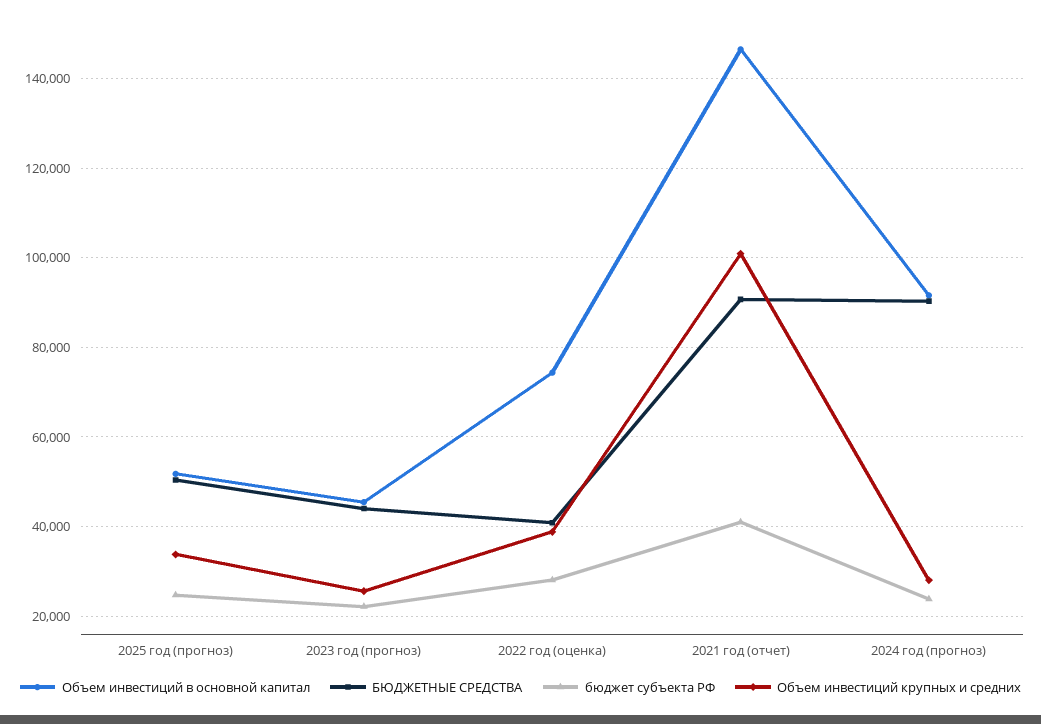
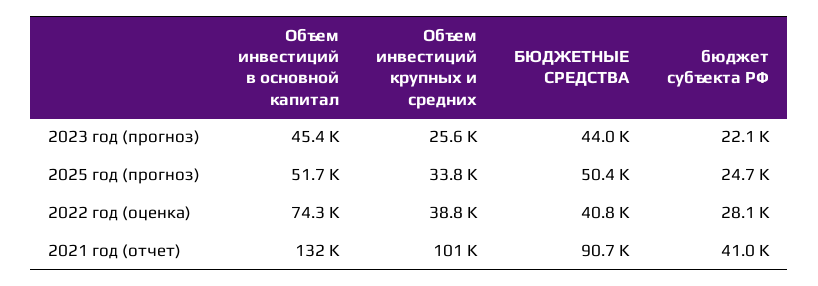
  {
    "Объем инвестиций в основной капитал": {
      "2025 год (прогноз)": 51700,
      "2023 год (прогноз)": 45400,
      "2022 год (оценка)": 74300,
-     "2021 год (отчет)": 146000,
+     "2021 год (отчет)": 132000
-     "2024 год (прогноз)": 92000
    },
    "БЮДЖЕТНЫЕ СРЕДСТВА": {
      "2025 год (прогноз)": 50400,
      "2023 год (прогноз)": 44000,
      "2022 год (оценка)": 40800,
-     "2021 год (отчет)": 90700,
+     "2021 год (отчет)": 90700
-     "2024 год (прогноз)": 90000
    },
    "бюджет субъекта РФ": {
      "2025 год (прогноз)": 24700,
      "2023 год (прогноз)": 22100,
      "2022 год (оценка)": 28100,
-     "2021 год (отчет)": 41000,
+     "2021 год (отчет)": 41000
-     "2024 год (прогноз)": 24000
    },
    "Объем инвестиций крупных и средних": {
      "2025 год (прогноз)": 33800,
      "2023 год (прогноз)": 25600,
      "2022 год (оценка)": 38800,
-     "2021 год (отчет)": 101000,
+     "2021 год (отчет)": 101000
-     "2024 год (прогноз)": 28000
    }
  }

